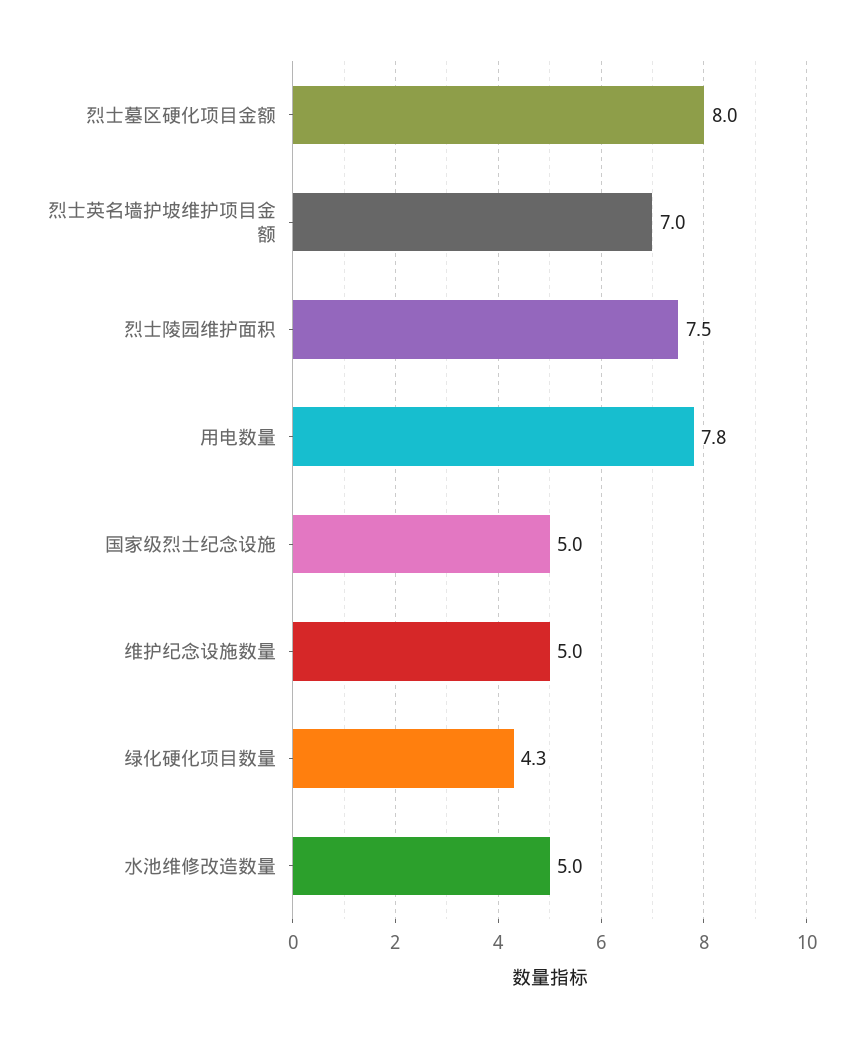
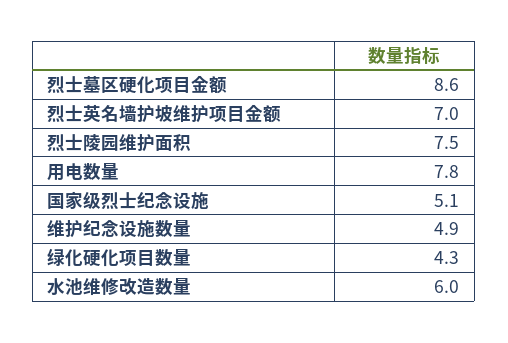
  {
-   "烈士墓区硬化项目金额": 8,
+   "烈士墓区硬化项目金额": 8.6,
    "烈士英名墙护坡维护项目金额": 7,
    "烈士陵园维护面积": 7.5,
    "用电数量": 7.8,
-   "国家级烈士纪念设施": 5,
+   "国家级烈士纪念设施": 5.1,
-   "维护纪念设施数量": 5,
+   "维护纪念设施数量": 4.9,
    "绿化硬化项目数量": 4.3,
-   "水池维修改造数量": 5
+   "水池维修改造数量": 6
  }

